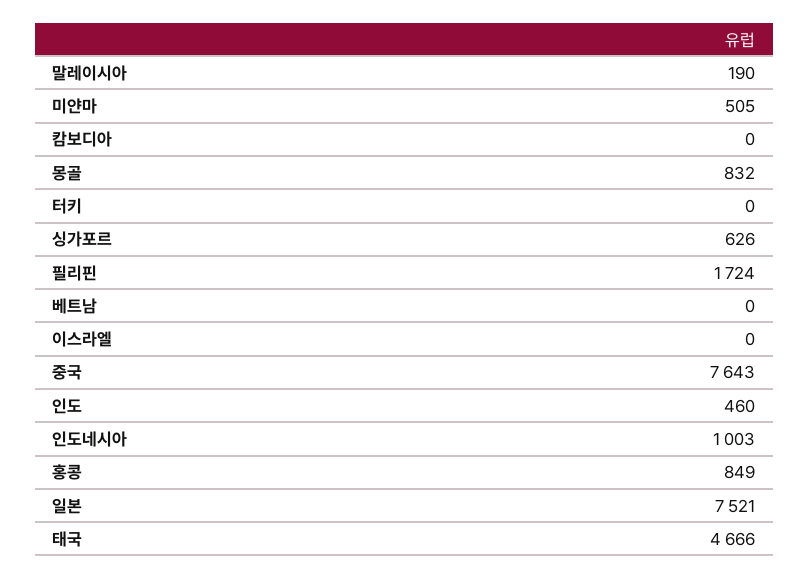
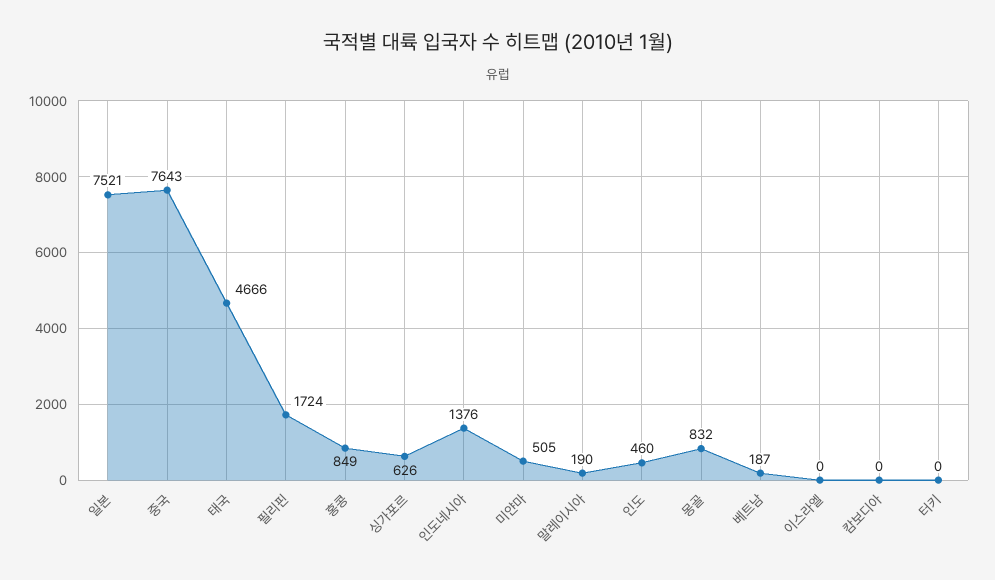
  {
    "말레이시아": 190,
    "미얀마": 505,
    "캄보디아": 0,
    "몽골": 832,
    "터키": 0,
    "싱가포르": 626,
    "필리핀": 1724,
-   "베트남": 0,
+   "베트남": 187,
    "이스라엘": 0,
    "중국": 7643,
    "인도": 460,
-   "인도네시아": 1003,
+   "인도네시아": 1376,
    "홍콩": 849,
    "일본": 7521,
    "태국": 4666
  }

